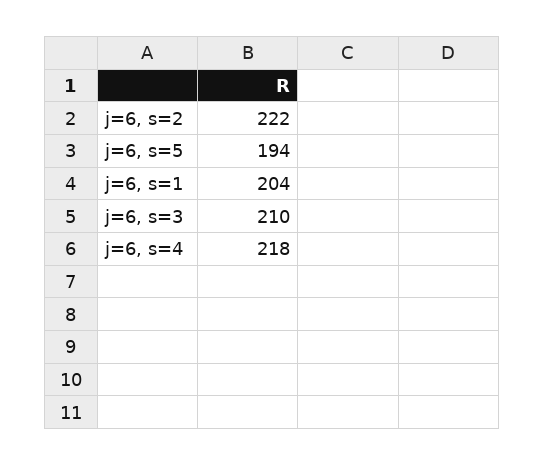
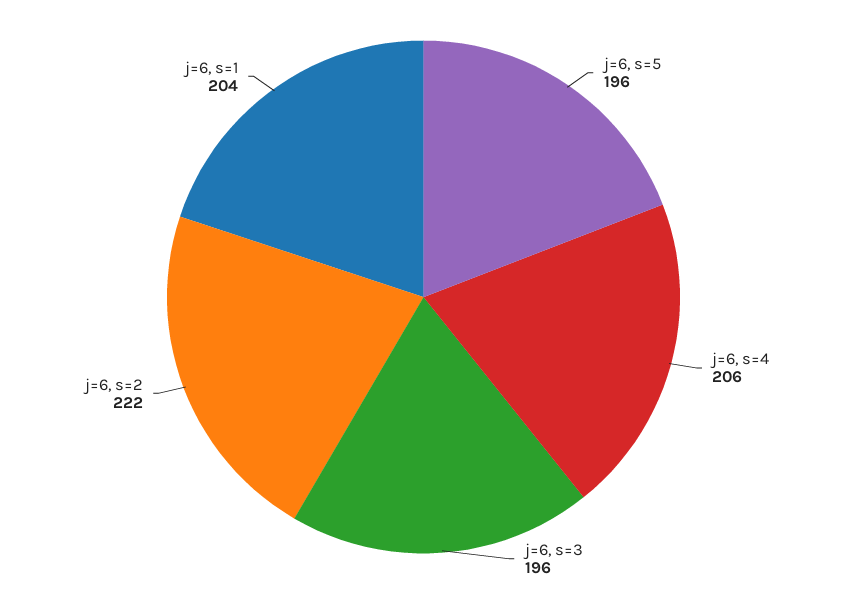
  {
    "j=6, s=2": 222,
-   "j=6, s=5": 194,
+   "j=6, s=5": 196,
    "j=6, s=1": 204,
-   "j=6, s=3": 210,
+   "j=6, s=3": 196,
-   "j=6, s=4": 218
+   "j=6, s=4": 206
  }

